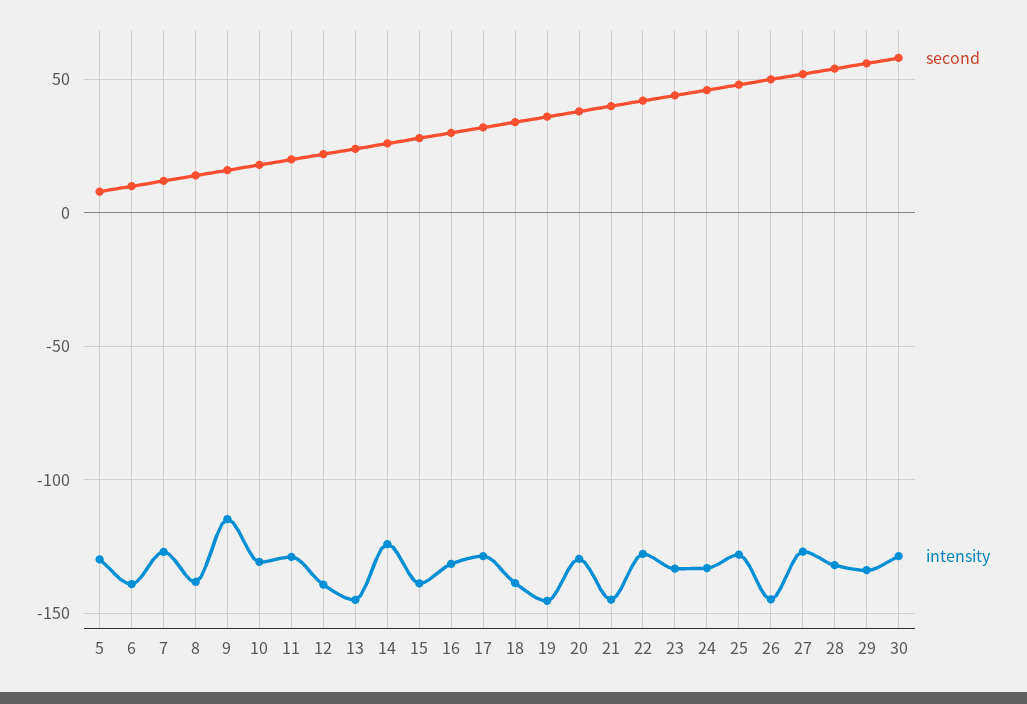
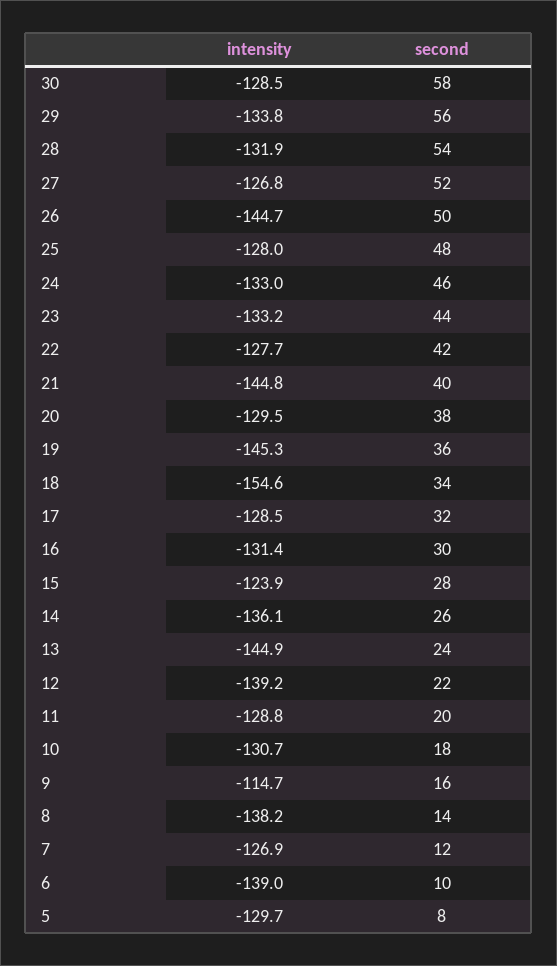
  {
    "second": {
      "5": 8,
      "6": 10,
      "7": 12,
      "8": 14,
      "9": 16,
      "10": 18,
      "11": 20,
      "12": 22,
      "13": 24,
      "14": 26,
      "15": 28,
      "16": 30,
      "17": 32,
      "18": 34,
      "19": 36,
      "20": 38,
      "21": 40,
      "22": 42,
      "23": 44,
      "24": 46,
      "25": 48,
      "26": 50,
      "27": 52,
      "28": 54,
      "29": 56,
      "30": 58
    },
    "intensity": {
      "5": -129.7,
      "6": -139,
      "7": -126.9,
      "8": -138.2,
      "9": -114.7,
      "10": -130.7,
      "11": -128.8,
      "12": -139.2,
      "13": -144.9,
-     "14": -125,
+     "14": -136.1,
-     "15": -140,
+     "15": -123.9,
      "16": -131.4,
      "17": -128.5,
-     "18": -140,
+     "18": -154.6,
      "19": -145.3,
      "20": -129.5,
      "21": -144.8,
      "22": -127.7,
      "23": -133.2,
      "24": -133,
      "25": -128,
      "26": -144.7,
      "27": -126.8,
      "28": -131.9,
      "29": -133.8,
      "30": -128.5
    }
  }

